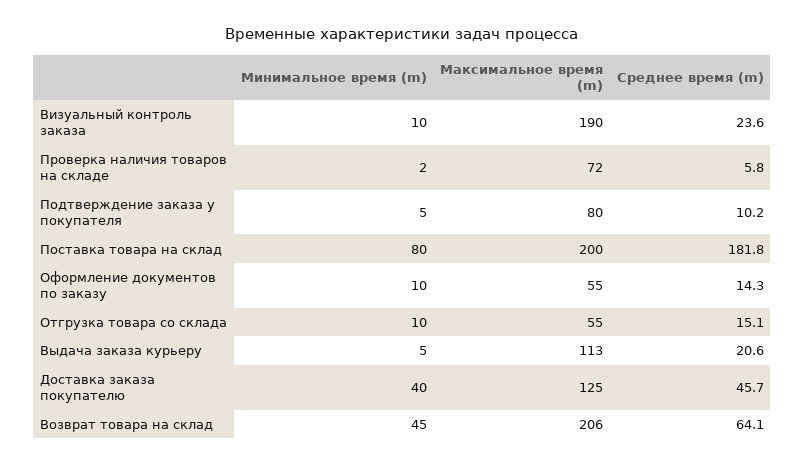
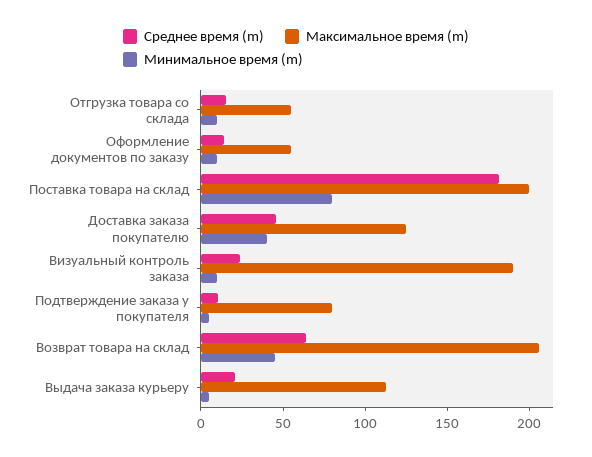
  {
    "Минимальное время (m)": {
      "Визуальный контроль заказа": 10,
-     "Проверка наличия товаров на складе": 2,
      "Подтверждение заказа у покупателя": 5,
      "Поставка товара на склад": 80,
      "Оформление документов по заказу": 10,
      "Отгрузка товара со склада": 10,
      "Выдача заказа курьеру": 5,
      "Доставка заказа покупателю": 40,
      "Возврат товара на склад": 45
    },
    "Максимальное время (m)": {
      "Визуальный контроль заказа": 190,
-     "Проверка наличия товаров на складе": 72,
      "Подтверждение заказа у покупателя": 80,
      "Поставка товара на склад": 200,
      "Оформление документов по заказу": 55,
      "Отгрузка товара со склада": 55,
      "Выдача заказа курьеру": 113,
      "Доставка заказа покупателю": 125,
      "Возврат товара на склад": 206
    },
    "Среднее время (m)": {
      "Визуальный контроль заказа": 23.6,
-     "Проверка наличия товаров на складе": 5.8,
      "Подтверждение заказа у покупателя": 10.2,
      "Поставка товара на склад": 181.8,
      "Оформление документов по заказу": 14.3,
      "Отгрузка товара со склада": 15.1,
      "Выдача заказа курьеру": 20.6,
      "Доставка заказа покупателю": 45.7,
      "Возврат товара на склад": 64.1
    }
  }

